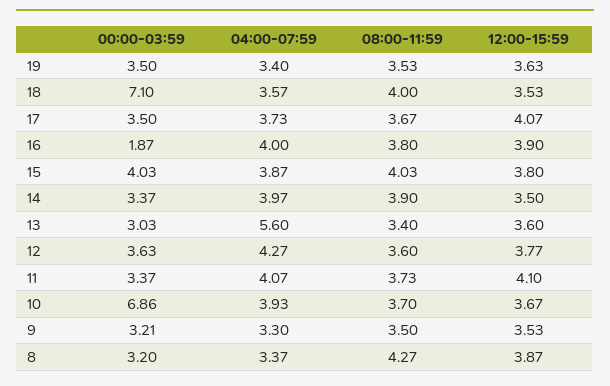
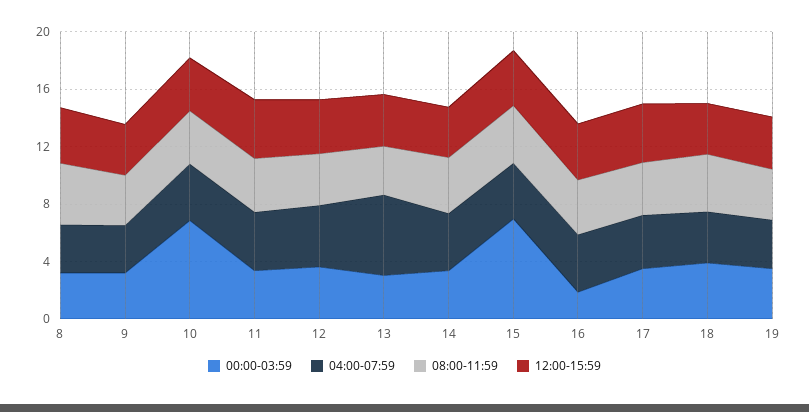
  {
    "00:00-03:59": {
      "19": 3.5,
-     "18": 7.1,
+     "18": 4,
      "17": 3.5,
      "16": 1.87,
-     "15": 4.03,
+     "15": 7,
      "14": 3.37,
      "13": 3.03,
      "12": 3.63,
      "11": 3.37,
      "10": 6.86,
      "9": 3.21,
      "8": 3.2
    },
    "04:00-07:59": {
      "19": 3.4,
      "18": 3.57,
      "17": 3.73,
      "16": 4,
      "15": 3.87,
      "14": 3.97,
      "13": 5.6,
      "12": 4.27,
      "11": 4.07,
      "10": 3.93,
      "9": 3.3,
      "8": 3.37
    },
    "08:00-11:59": {
      "19": 3.53,
      "18": 4,
      "17": 3.67,
      "16": 3.8,
      "15": 4.03,
      "14": 3.9,
      "13": 3.4,
      "12": 3.6,
      "11": 3.73,
      "10": 3.7,
      "9": 3.5,
      "8": 4.27
    },
    "12:00-15:59": {
      "19": 3.63,
      "18": 3.53,
      "17": 4.07,
      "16": 3.9,
      "15": 3.8,
      "14": 3.5,
      "13": 3.6,
      "12": 3.77,
      "11": 4.1,
      "10": 3.67,
      "9": 3.53,
      "8": 3.87
    }
  }

